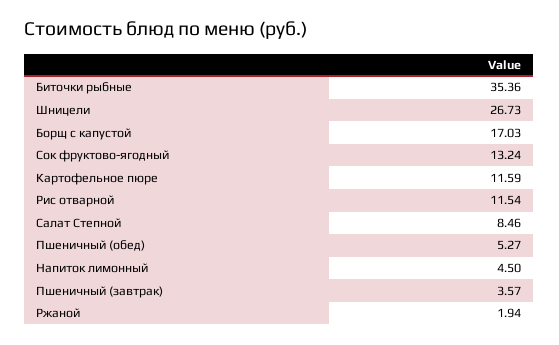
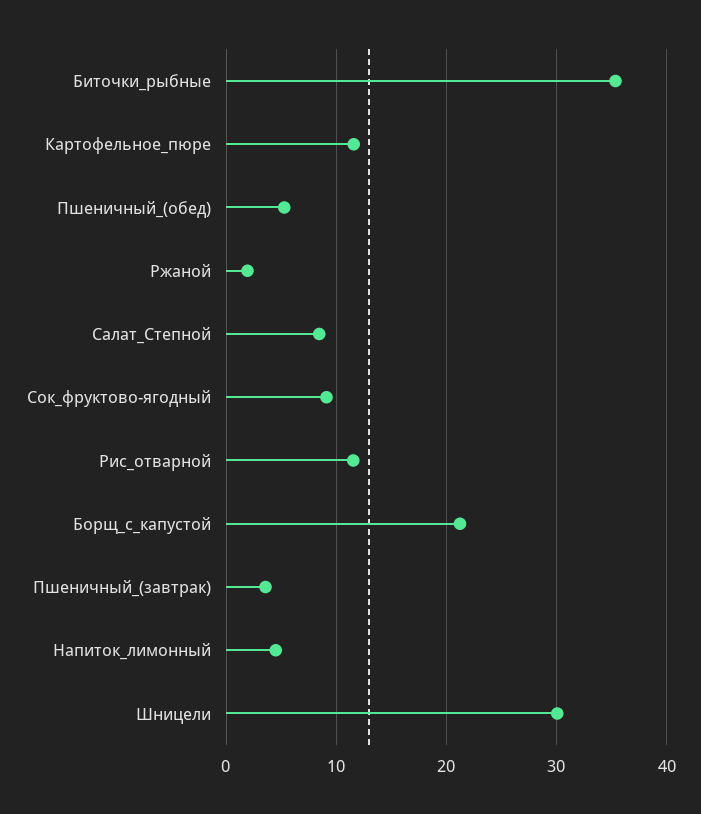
  {
    "Биточки рыбные": 35.36,
-   "Шницели": 26.73,
+   "Шницели": 30,
-   "Борщ с капустой": 17.03,
+   "Борщ с капустой": 21,
-   "Сок фруктово-ягодный": 13.24,
+   "Сок фруктово-ягодный": 9,
    "Картофельное пюре": 11.59,
    "Рис отварной": 11.54,
    "Салат Степной": 8.46,
    "Пшеничный (обед)": 5.27,
    "Напиток лимонный": 4.5,
    "Пшеничный (завтрак)": 3.57,
    "Ржаной": 1.94
  }

